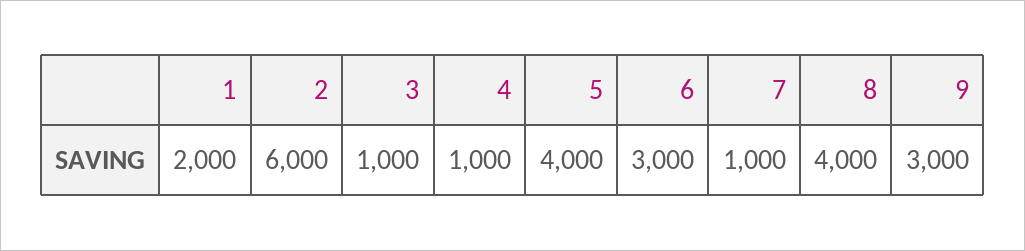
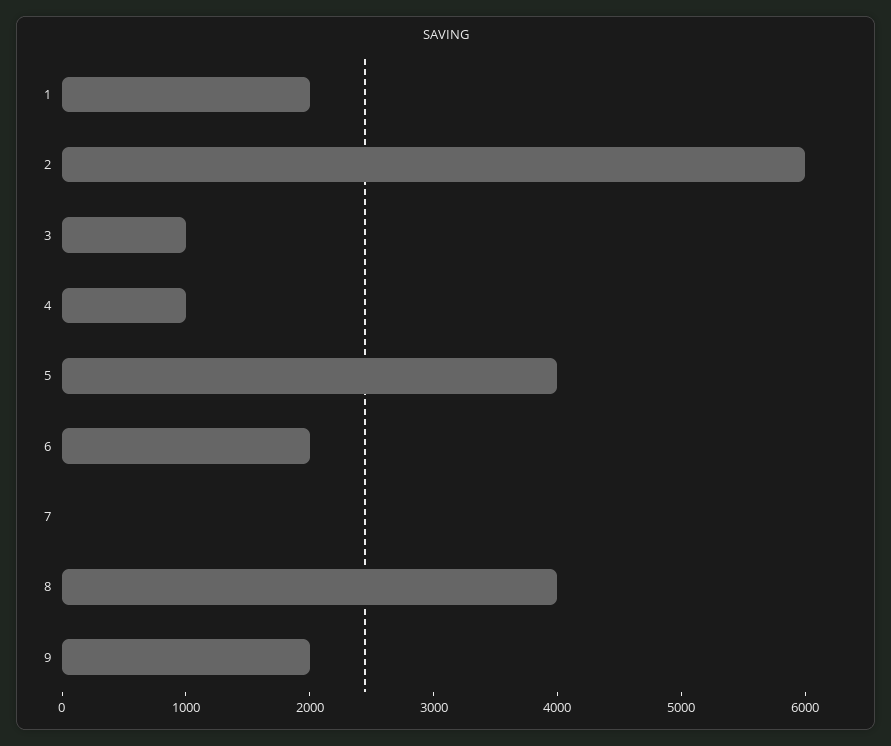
  {
    "1": 2000,
    "2": 6000,
    "3": 1000,
    "4": 1000,
    "5": 4000,
-   "6": 3000,
+   "6": 2000,
-   "7": 1000,
+   "7": 0,
    "8": 4000,
-   "9": 3000
+   "9": 2000
  }

